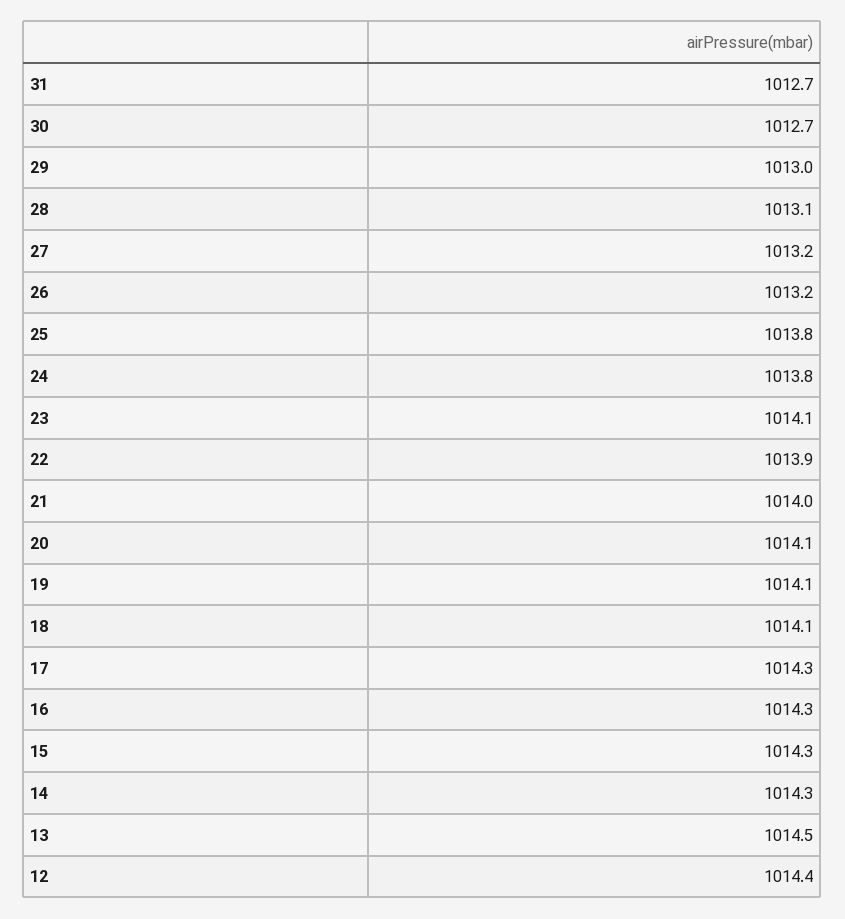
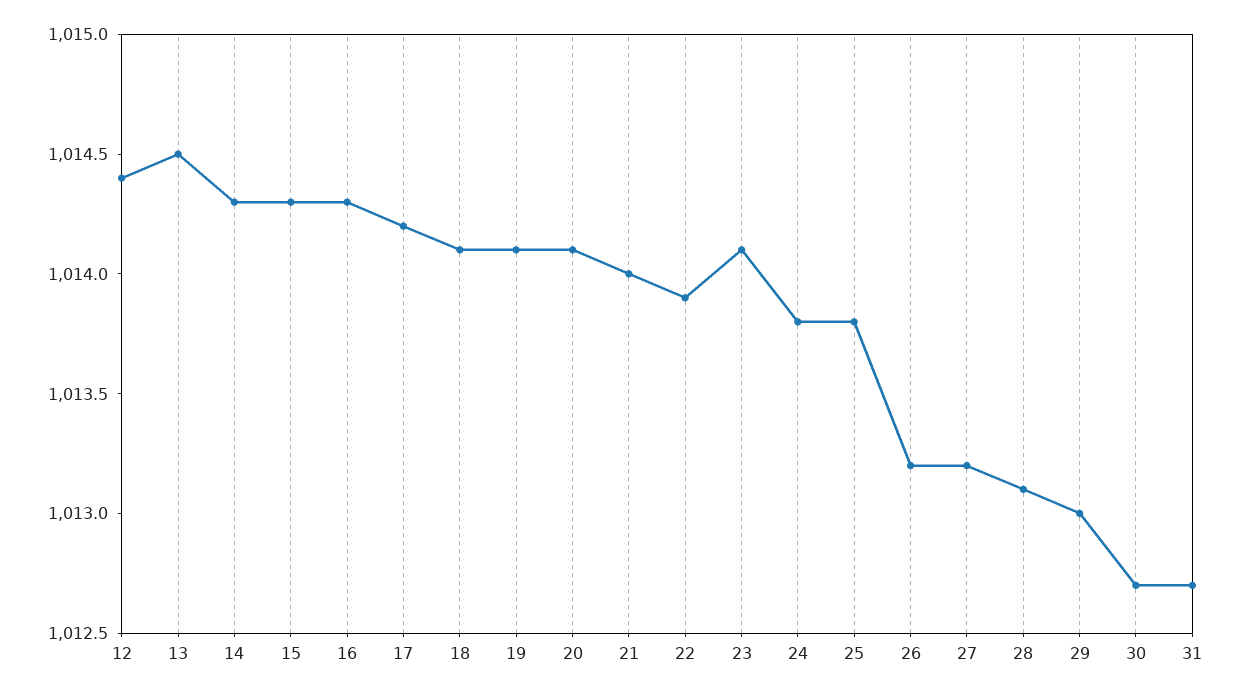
  {
    "31": 1012.7,
    "30": 1012.7,
    "29": 1013,
    "28": 1013.1,
    "27": 1013.2,
    "26": 1013.2,
    "25": 1013.8,
    "24": 1013.8,
    "23": 1014.1,
    "22": 1013.9,
    "21": 1014,
    "20": 1014.1,
    "19": 1014.1,
    "18": 1014.1,
-   "17": 1014.3,
+   "17": 1014.2,
    "16": 1014.3,
    "15": 1014.3,
    "14": 1014.3,
    "13": 1014.5,
    "12": 1014.4
  }

